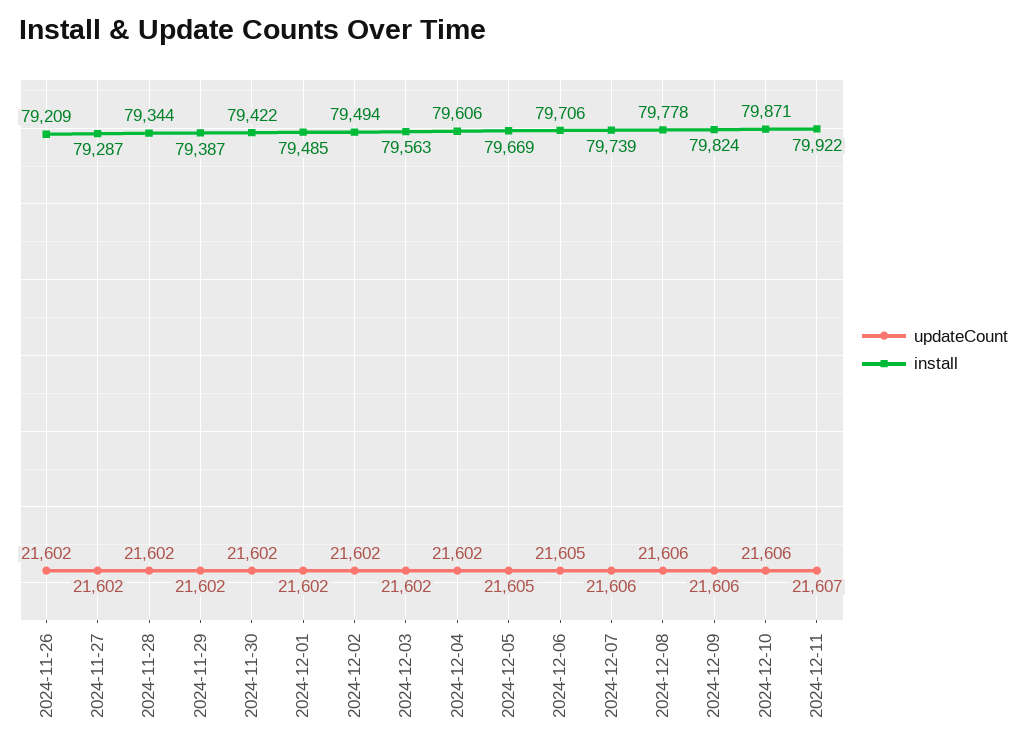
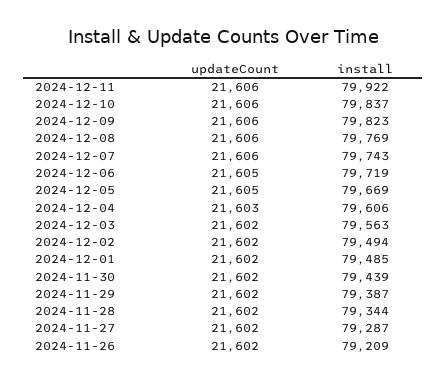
  {
    "updateCount": {
      "2024-11-26": 21602,
      "2024-11-27": 21602,
      "2024-11-28": 21602,
      "2024-11-29": 21602,
      "2024-11-30": 21602,
      "2024-12-01": 21602,
      "2024-12-02": 21602,
      "2024-12-03": 21602,
-     "2024-12-04": 21602,
+     "2024-12-04": 21603,
      "2024-12-05": 21605,
      "2024-12-06": 21605,
      "2024-12-07": 21606,
      "2024-12-08": 21606,
      "2024-12-09": 21606,
      "2024-12-10": 21606,
-     "2024-12-11": 21607
+     "2024-12-11": 21606
    },
    "install": {
      "2024-11-26": 79209,
      "2024-11-27": 79287,
      "2024-11-28": 79344,
      "2024-11-29": 79387,
-     "2024-11-30": 79422,
+     "2024-11-30": 79439,
      "2024-12-01": 79485,
      "2024-12-02": 79494,
      "2024-12-03": 79563,
      "2024-12-04": 79606,
      "2024-12-05": 79669,
-     "2024-12-06": 79706,
+     "2024-12-06": 79719,
-     "2024-12-07": 79739,
+     "2024-12-07": 79743,
-     "2024-12-08": 79778,
+     "2024-12-08": 79769,
-     "2024-12-09": 79824,
+     "2024-12-09": 79823,
-     "2024-12-10": 79871,
+     "2024-12-10": 79837,
      "2024-12-11": 79922
    }
  }

